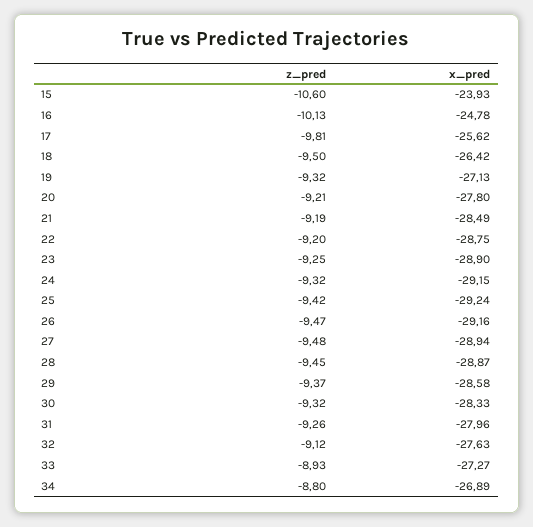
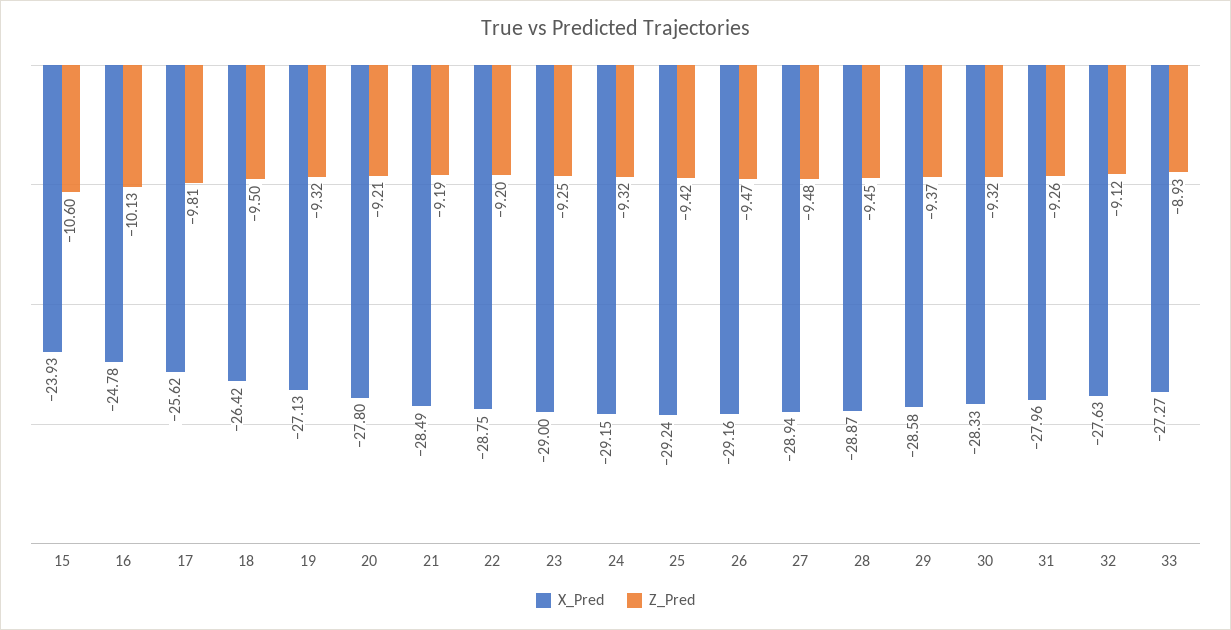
  {
    "z_pred": {
      "15": -10.6,
      "16": -10.13,
      "17": -9.81,
      "18": -9.5,
      "19": -9.32,
      "20": -9.21,
      "21": -9.19,
      "22": -9.2,
      "23": -9.25,
      "24": -9.32,
      "25": -9.42,
      "26": -9.47,
      "27": -9.48,
      "28": -9.45,
      "29": -9.37,
      "30": -9.32,
      "31": -9.26,
      "32": -9.12,
-     "33": -8.93,
+     "33": -8.93
-     "34": -8.8
    },
    "x_pred": {
      "15": -23.93,
      "16": -24.78,
      "17": -25.62,
      "18": -26.42,
      "19": -27.13,
      "20": -27.8,
      "21": -28.49,
      "22": -28.75,
-     "23": -28.9,
+     "23": -29,
      "24": -29.15,
      "25": -29.24,
      "26": -29.16,
      "27": -28.94,
      "28": -28.87,
      "29": -28.58,
      "30": -28.33,
      "31": -27.96,
      "32": -27.63,
-     "33": -27.27,
+     "33": -27.27
-     "34": -26.89
    }
  }

